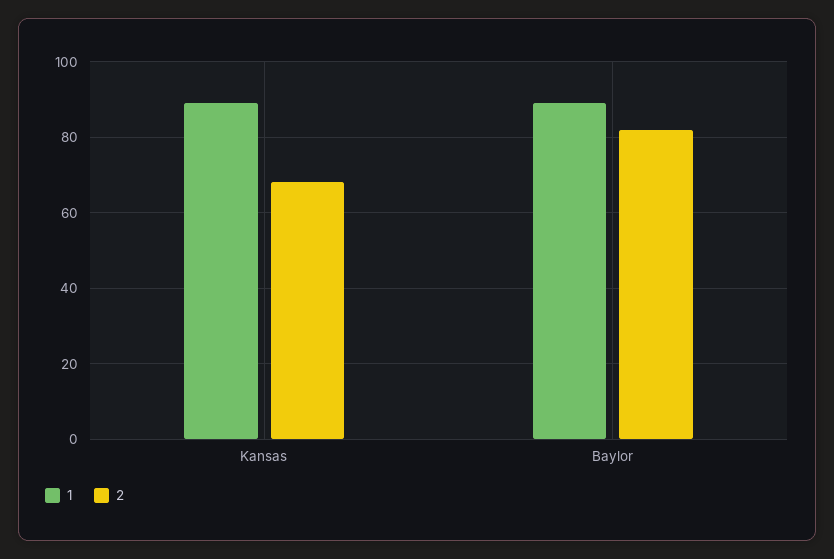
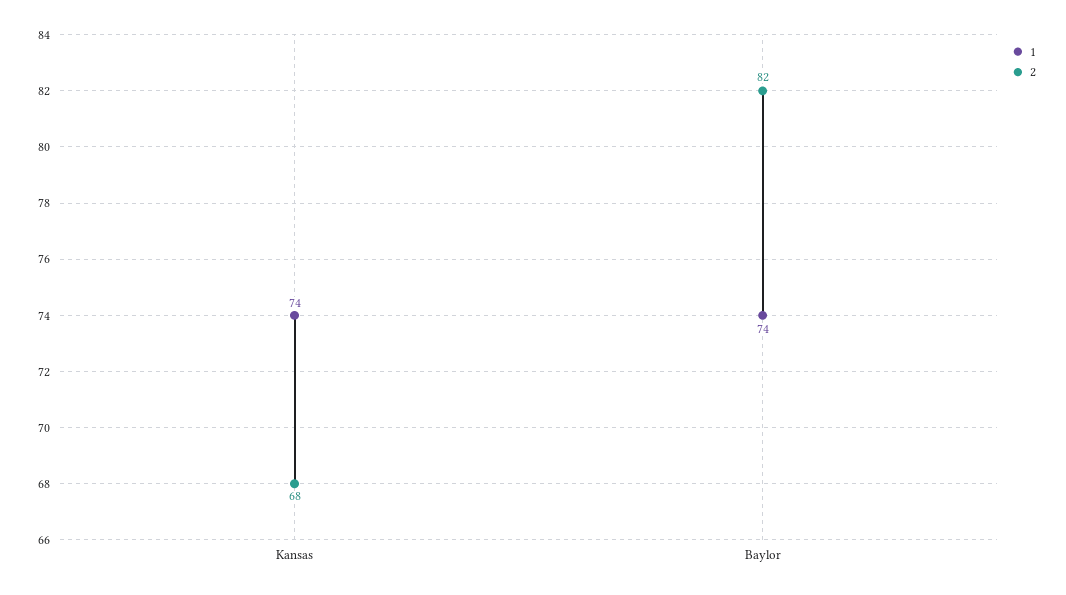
  {
    "1": {
-     "Kansas": 90,
+     "Kansas": 74,
-     "Baylor": 90
+     "Baylor": 74
    },
    "2": {
      "Kansas": 68,
      "Baylor": 82
    }
  }

